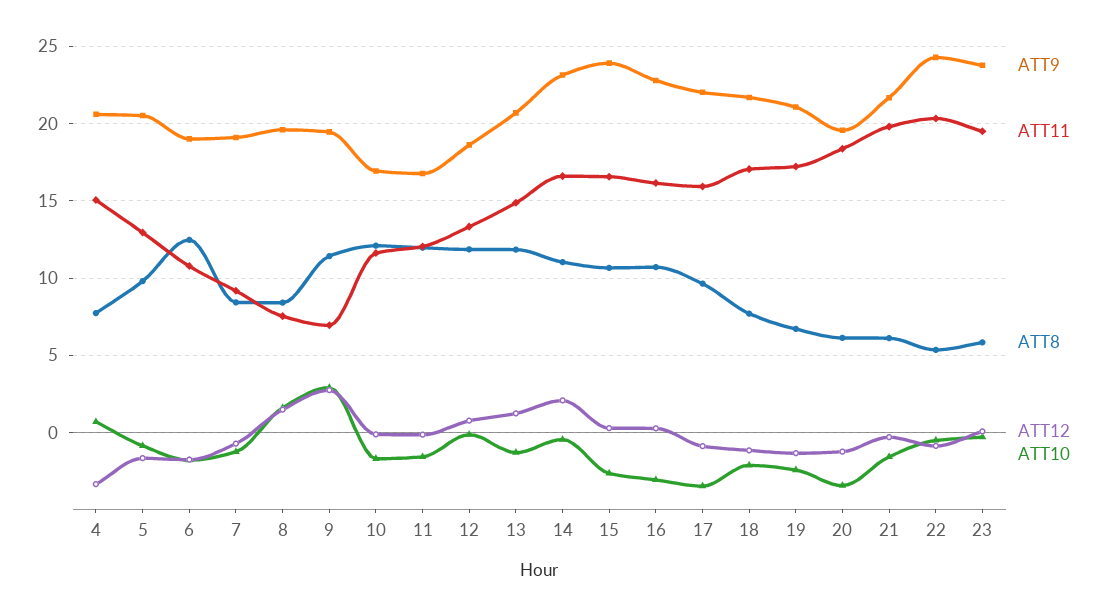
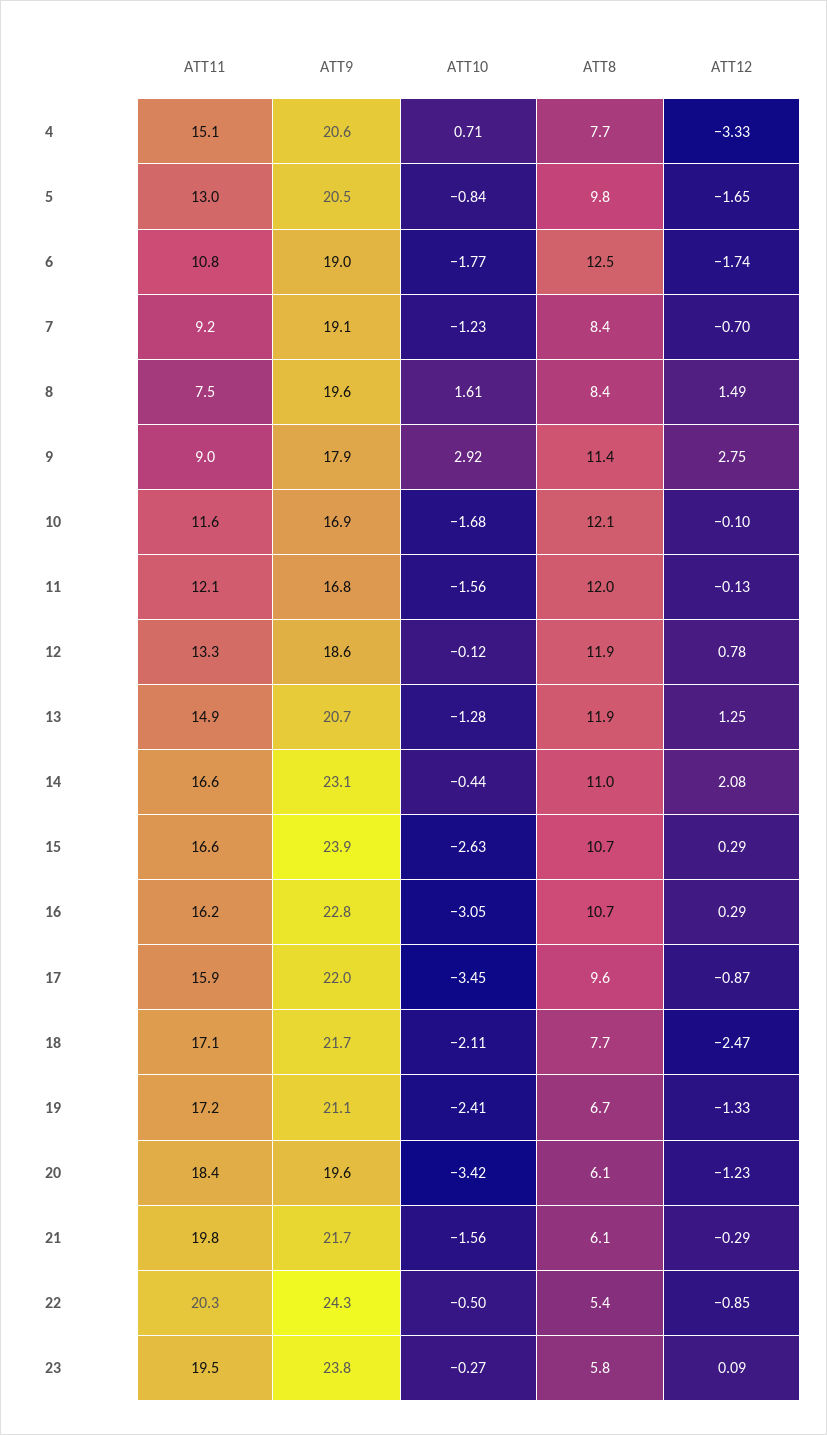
  {
    "ATT9": {
      "4": 20.6,
      "5": 20.5,
      "6": 19,
      "7": 19.1,
      "8": 19.6,
-     "9": 19.5,
+     "9": 17.9,
      "10": 16.9,
      "11": 16.8,
      "12": 18.6,
      "13": 20.7,
      "14": 23.1,
      "15": 23.9,
      "16": 22.8,
      "17": 22,
      "18": 21.7,
      "19": 21.1,
      "20": 19.6,
      "21": 21.7,
      "22": 24.3,
      "23": 23.8
    },
    "ATT11": {
      "4": 15.1,
      "5": 13,
      "6": 10.8,
      "7": 9.2,
      "8": 7.5,
-     "9": 7,
+     "9": 9,
      "10": 11.6,
      "11": 12.1,
      "12": 13.3,
      "13": 14.9,
      "14": 16.6,
      "15": 16.6,
      "16": 16.2,
      "17": 15.9,
      "18": 17.1,
      "19": 17.2,
      "20": 18.4,
      "21": 19.8,
      "22": 20.3,
      "23": 19.5
    },
    "ATT8": {
      "4": 7.7,
      "5": 9.8,
      "6": 12.5,
      "7": 8.4,
      "8": 8.4,
      "9": 11.4,
      "10": 12.1,
      "11": 12,
      "12": 11.9,
      "13": 11.9,
      "14": 11,
      "15": 10.7,
      "16": 10.7,
      "17": 9.6,
      "18": 7.7,
      "19": 6.7,
      "20": 6.1,
      "21": 6.1,
      "22": 5.4,
      "23": 5.8
    },
    "ATT12": {
      "4": -3.33,
      "5": -1.65,
      "6": -1.74,
      "7": -0.7,
      "8": 1.49,
      "9": 2.75,
      "10": -0.1,
      "11": -0.13,
      "12": 0.78,
      "13": 1.25,
      "14": 2.08,
      "15": 0.29,
      "16": 0.29,
      "17": -0.87,
-     "18": -1,
+     "18": -2.47,
      "19": -1.33,
      "20": -1.23,
      "21": -0.29,
      "22": -0.85,
      "23": 0.09
    },
    "ATT10": {
      "4": 0.71,
      "5": -0.84,
      "6": -1.77,
      "7": -1.23,
      "8": 1.61,
      "9": 2.92,
      "10": -1.68,
      "11": -1.56,
      "12": -0.12,
      "13": -1.28,
      "14": -0.44,
      "15": -2.63,
      "16": -3.05,
      "17": -3.45,
      "18": -2.11,
      "19": -2.41,
      "20": -3.42,
      "21": -1.56,
      "22": -0.5,
      "23": -0.27
    }
  }

